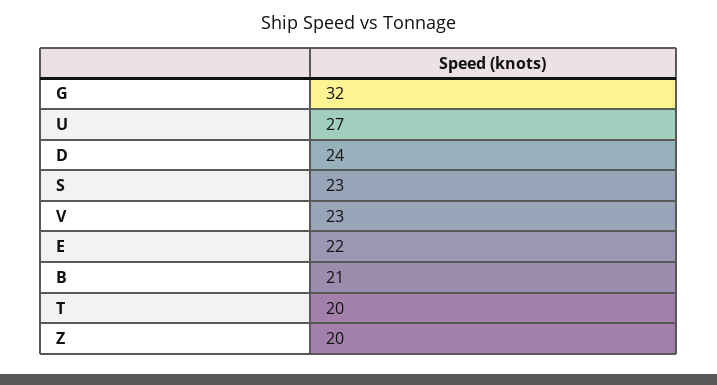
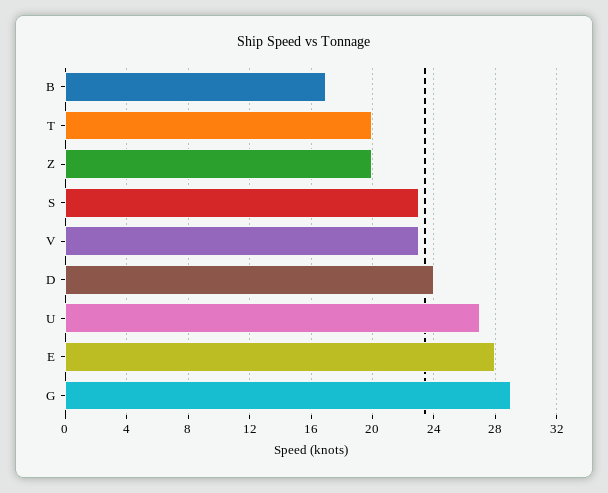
  {
-   "G": 32,
+   "G": 29,
    "U": 27,
    "D": 24,
    "S": 23,
    "V": 23,
-   "E": 22,
+   "E": 28,
-   "B": 21,
+   "B": 17,
    "T": 20,
    "Z": 20
  }

